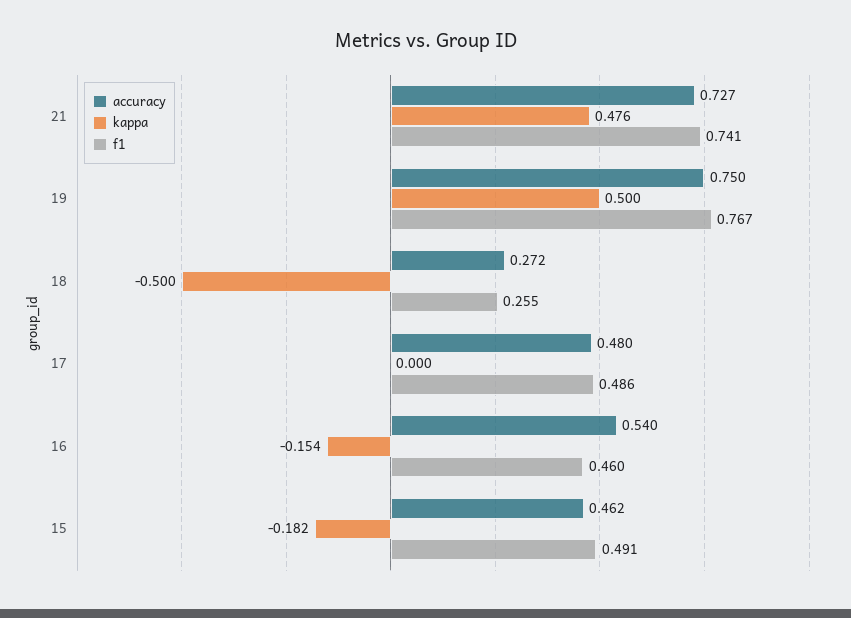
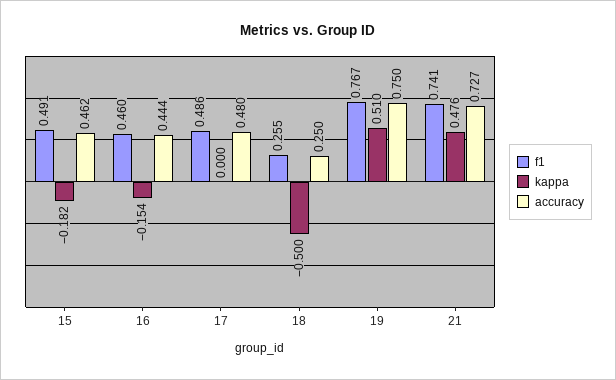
  {
    "accuracy": {
      "21": 0.727,
      "19": 0.75,
-     "18": 0.272,
+     "18": 0.25,
      "17": 0.48,
-     "16": 0.54,
+     "16": 0.444,
      "15": 0.462
    },
    "kappa": {
      "21": 0.476,
-     "19": 0.5,
+     "19": 0.51,
      "18": -0.5,
      "17": 0,
      "16": -0.154,
      "15": -0.182
    },
    "f1": {
      "21": 0.741,
      "19": 0.767,
      "18": 0.255,
      "17": 0.486,
      "16": 0.46,
      "15": 0.491
    }
  }

